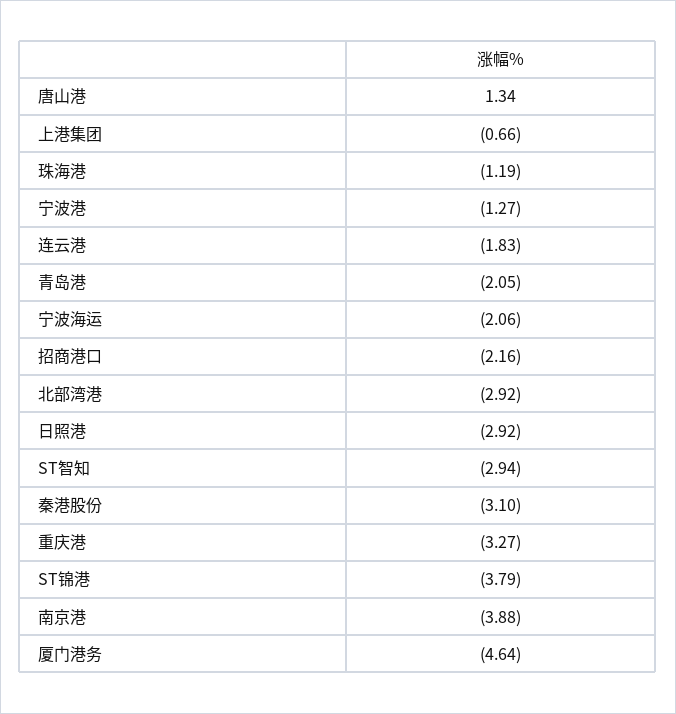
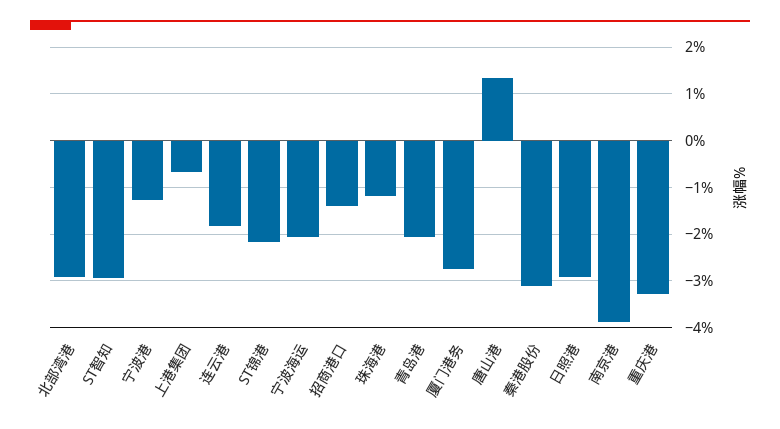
  {
    "唐山港": 1.34,
    "上港集团": -0.66,
    "珠海港": -1.19,
    "宁波港": -1.27,
    "连云港": -1.83,
    "青岛港": -2.05,
    "宁波海运": -2.06,
-   "招商港口": -2.16,
+   "招商港口": -1.4,
    "北部湾港": -2.92,
    "日照港": -2.92,
    "ST智知": -2.94,
    "秦港股份": -3.1,
    "重庆港": -3.27,
-   "ST锦港": -3.79,
+   "ST锦港": -2.2,
    "南京港": -3.88,
-   "厦门港务": -4.64
+   "厦门港务": -2.8
  }

